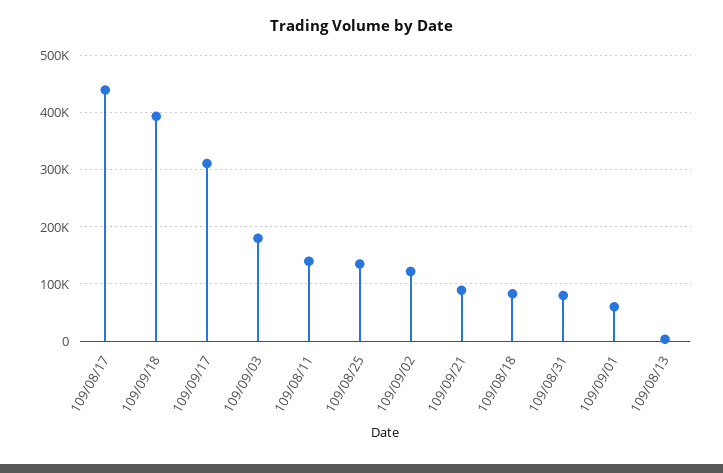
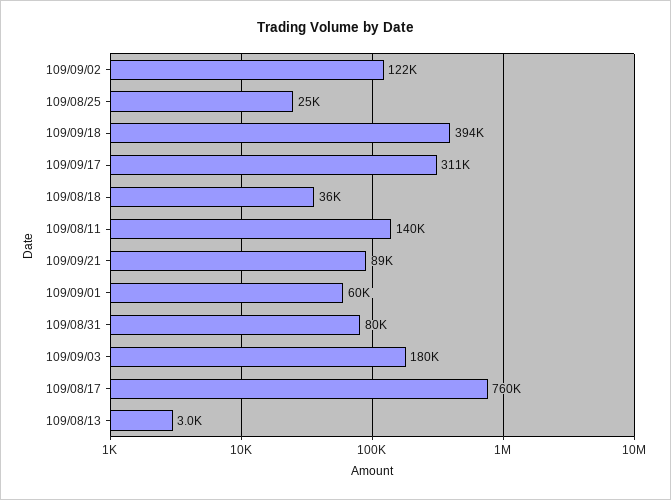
  {
-   "109/08/17": 440000,
+   "109/08/17": 760000,
    "109/09/18": 394000,
    "109/09/17": 311000,
    "109/09/03": 180000,
    "109/08/11": 140000,
-   "109/08/25": 140000,
+   "109/08/25": 25000,
    "109/09/02": 122000,
    "109/09/21": 89000,
-   "109/08/18": 80000,
+   "109/08/18": 36000,
    "109/08/31": 80000,
    "109/09/01": 60000,
    "109/08/13": 3000
  }

